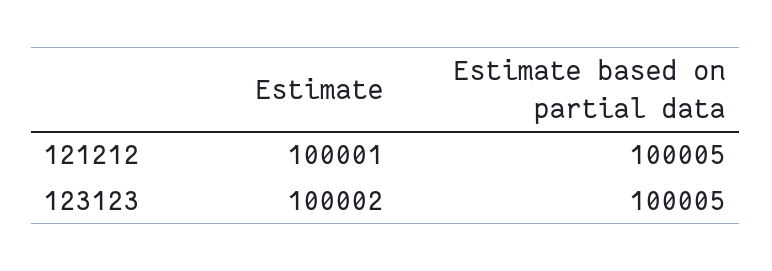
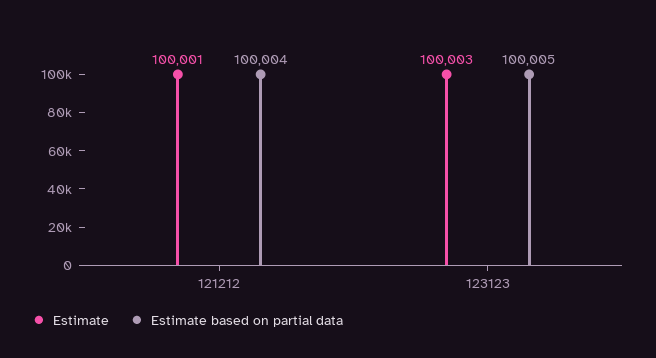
  {
    "Estimate": {
      "121212": 100001,
-     "123123": 100002
+     "123123": 100003
    },
    "Estimate based on partial data": {
-     "121212": 100005,
+     "121212": 100004,
      "123123": 100005
    }
  }

